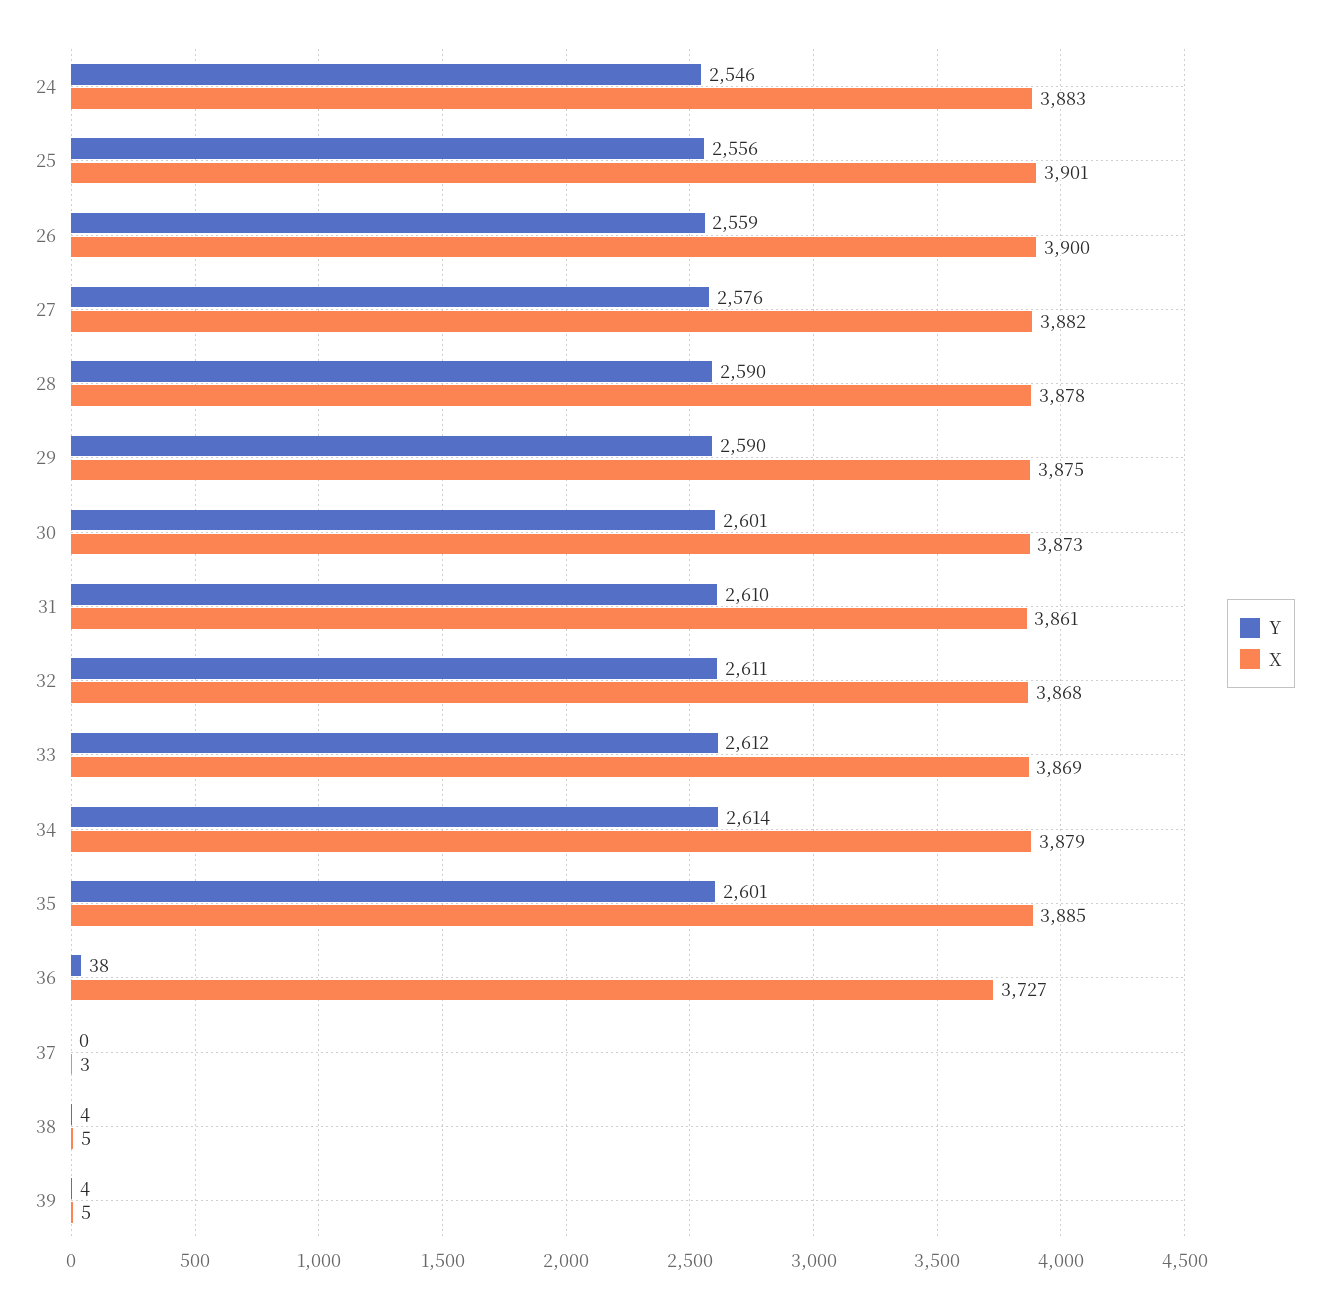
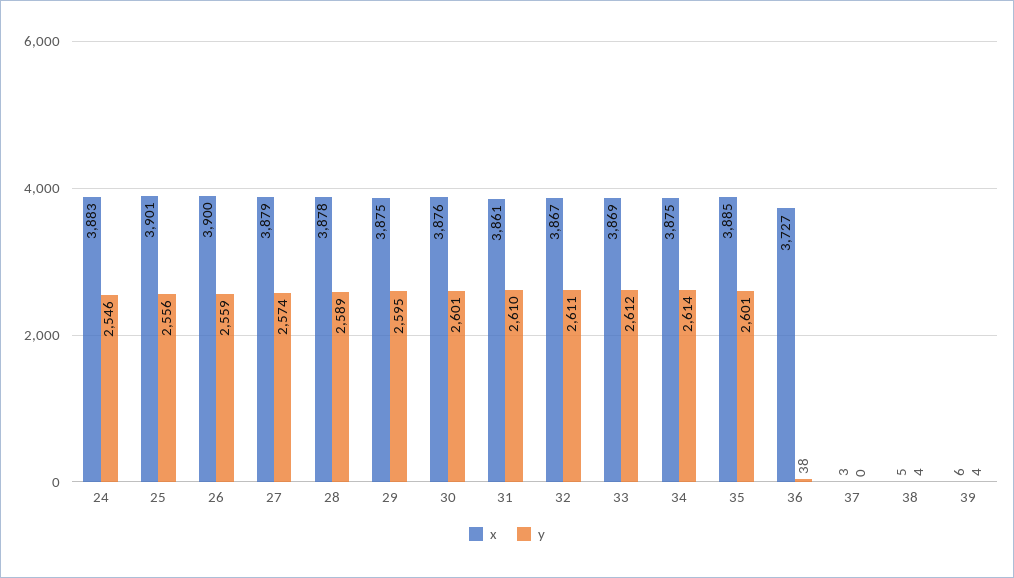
  {
    "Y": {
      "24": 2546,
      "25": 2556,
      "26": 2559,
-     "27": 2576,
+     "27": 2574,
-     "28": 2590,
+     "28": 2589,
-     "29": 2590,
+     "29": 2595,
      "30": 2601,
      "31": 2610,
      "32": 2611,
      "33": 2612,
      "34": 2614,
      "35": 2601,
      "36": 38,
      "37": 0,
      "38": 4,
      "39": 4
    },
    "X": {
      "24": 3883,
      "25": 3901,
      "26": 3900,
-     "27": 3882,
+     "27": 3879,
      "28": 3878,
      "29": 3875,
-     "30": 3873,
+     "30": 3876,
      "31": 3861,
-     "32": 3868,
+     "32": 3867,
      "33": 3869,
-     "34": 3879,
+     "34": 3875,
      "35": 3885,
      "36": 3727,
      "37": 3,
      "38": 5,
-     "39": 5
+     "39": 6
    }
  }

